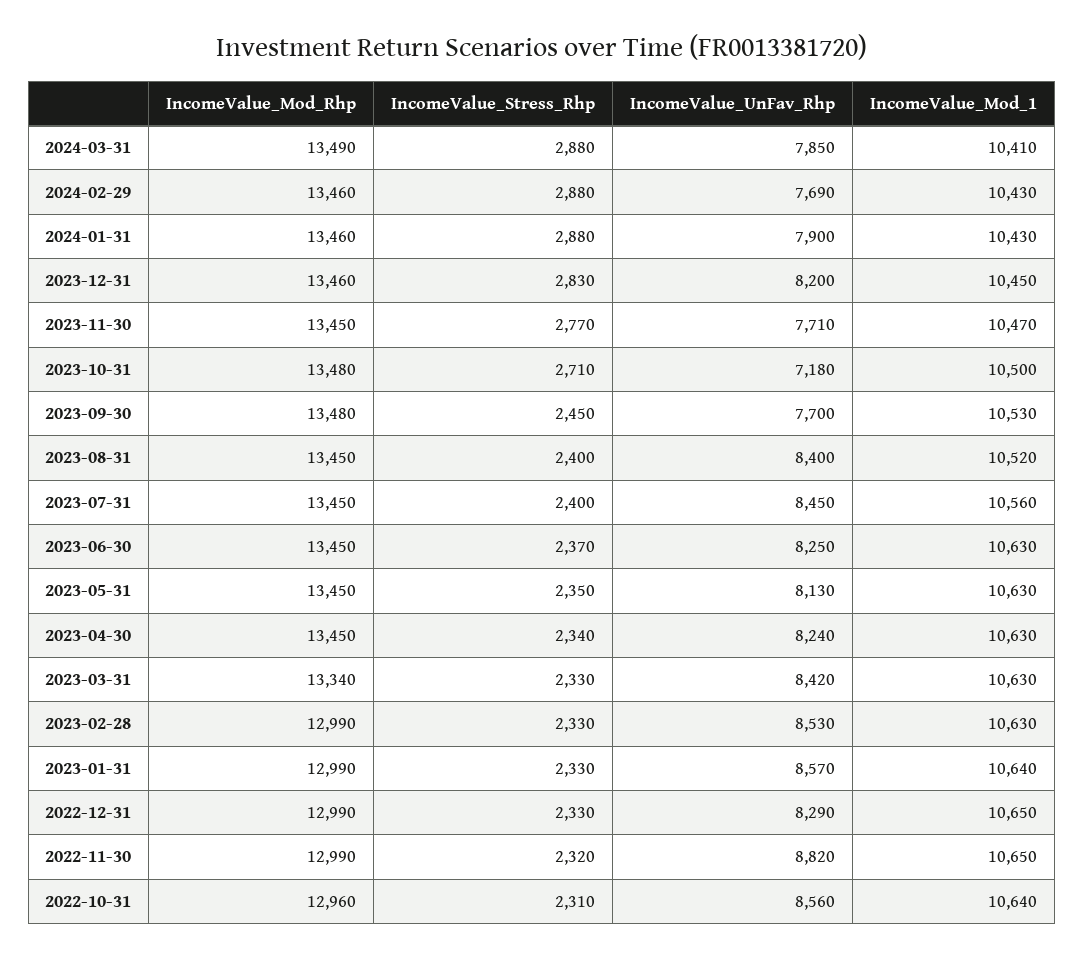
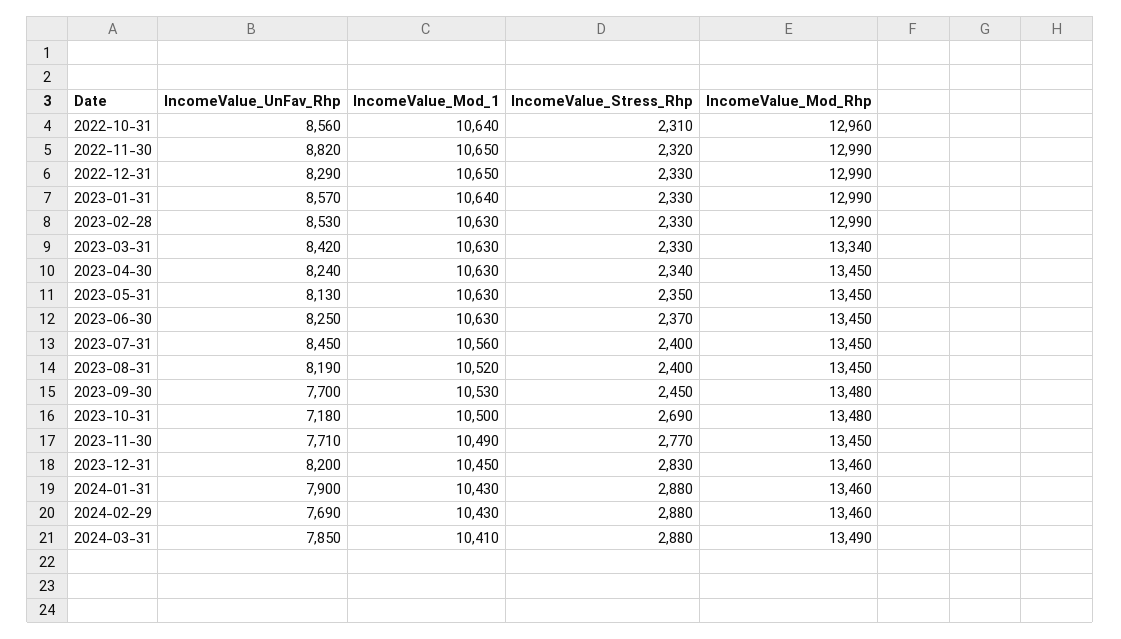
  {
    "IncomeValue_Mod_Rhp": {
      "2024-03-31": 13490,
      "2024-02-29": 13460,
      "2024-01-31": 13460,
      "2023-12-31": 13460,
      "2023-11-30": 13450,
      "2023-10-31": 13480,
      "2023-09-30": 13480,
      "2023-08-31": 13450,
      "2023-07-31": 13450,
      "2023-06-30": 13450,
      "2023-05-31": 13450,
      "2023-04-30": 13450,
      "2023-03-31": 13340,
      "2023-02-28": 12990,
      "2023-01-31": 12990,
      "2022-12-31": 12990,
      "2022-11-30": 12990,
      "2022-10-31": 12960
    },
    "IncomeValue_Stress_Rhp": {
      "2024-03-31": 2880,
      "2024-02-29": 2880,
      "2024-01-31": 2880,
      "2023-12-31": 2830,
      "2023-11-30": 2770,
-     "2023-10-31": 2710,
+     "2023-10-31": 2690,
      "2023-09-30": 2450,
      "2023-08-31": 2400,
      "2023-07-31": 2400,
      "2023-06-30": 2370,
      "2023-05-31": 2350,
      "2023-04-30": 2340,
      "2023-03-31": 2330,
      "2023-02-28": 2330,
      "2023-01-31": 2330,
      "2022-12-31": 2330,
      "2022-11-30": 2320,
      "2022-10-31": 2310
    },
    "IncomeValue_UnFav_Rhp": {
      "2024-03-31": 7850,
      "2024-02-29": 7690,
      "2024-01-31": 7900,
      "2023-12-31": 8200,
      "2023-11-30": 7710,
      "2023-10-31": 7180,
      "2023-09-30": 7700,
-     "2023-08-31": 8400,
+     "2023-08-31": 8190,
      "2023-07-31": 8450,
      "2023-06-30": 8250,
      "2023-05-31": 8130,
      "2023-04-30": 8240,
      "2023-03-31": 8420,
      "2023-02-28": 8530,
      "2023-01-31": 8570,
      "2022-12-31": 8290,
      "2022-11-30": 8820,
      "2022-10-31": 8560
    },
    "IncomeValue_Mod_1": {
      "2024-03-31": 10410,
      "2024-02-29": 10430,
      "2024-01-31": 10430,
      "2023-12-31": 10450,
-     "2023-11-30": 10470,
+     "2023-11-30": 10490,
      "2023-10-31": 10500,
      "2023-09-30": 10530,
      "2023-08-31": 10520,
      "2023-07-31": 10560,
      "2023-06-30": 10630,
      "2023-05-31": 10630,
      "2023-04-30": 10630,
      "2023-03-31": 10630,
      "2023-02-28": 10630,
      "2023-01-31": 10640,
      "2022-12-31": 10650,
      "2022-11-30": 10650,
      "2022-10-31": 10640
    }
  }

